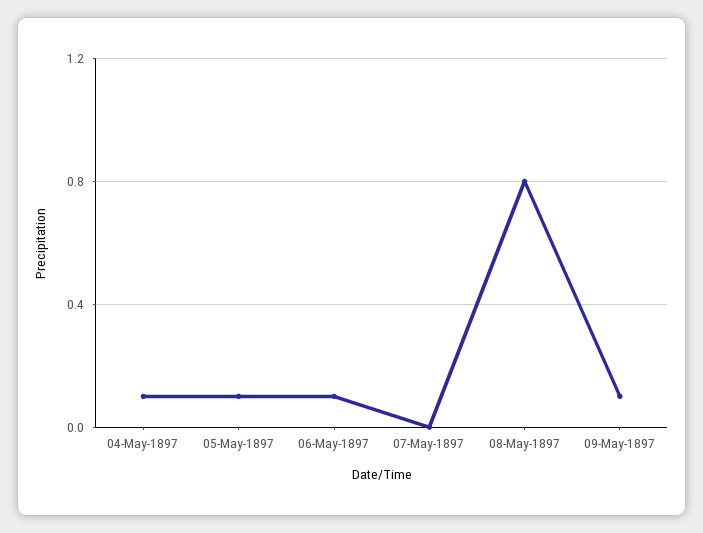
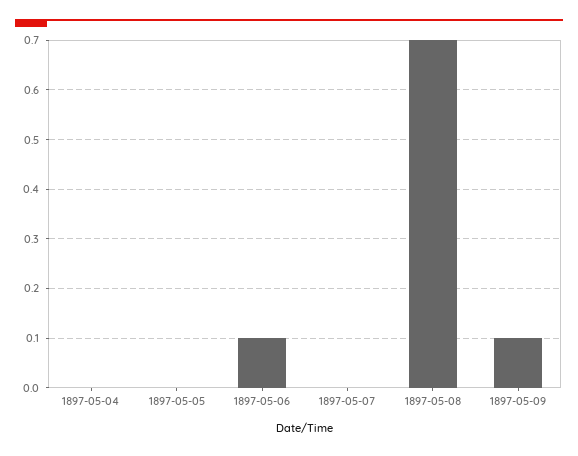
  {
-   "04-May-1897": 0.1,
+   "04-May-1897": 0,
-   "05-May-1897": 0.1,
+   "05-May-1897": 0,
    "06-May-1897": 0.1,
    "07-May-1897": 0,
-   "08-May-1897": 0.8,
+   "08-May-1897": 0.7,
    "09-May-1897": 0.1
  }

